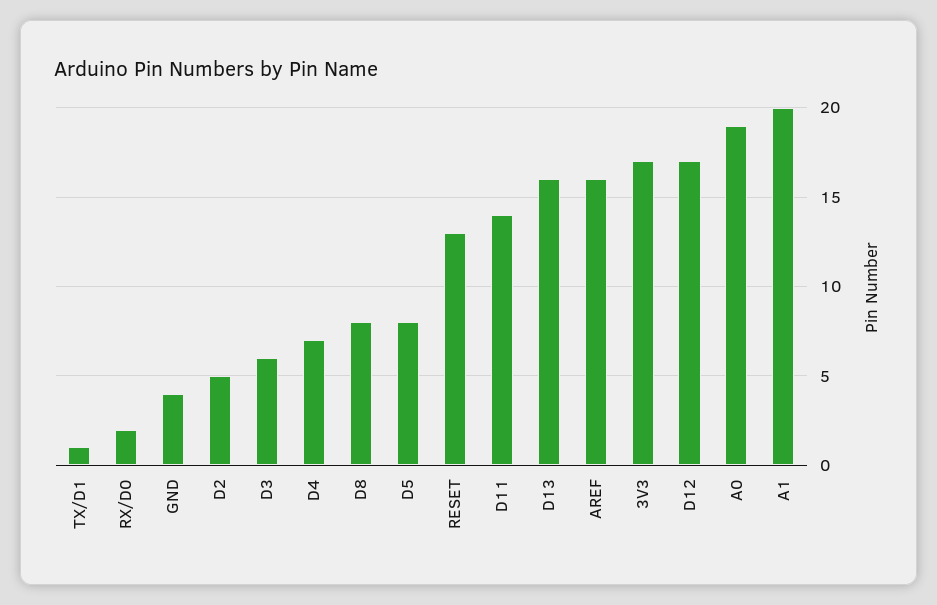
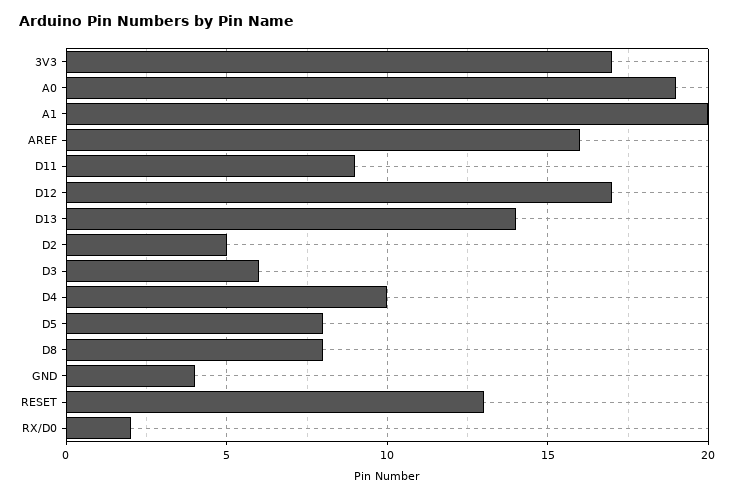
  {
-   "TX/D1": 1,
    "RX/D0": 2,
    "GND": 4,
    "D2": 5,
    "D3": 6,
-   "D4": 7,
+   "D4": 10,
    "D8": 8,
    "D5": 8,
    "RESET": 13,
-   "D11": 14,
+   "D11": 9,
-   "D13": 16,
+   "D13": 14,
    "AREF": 16,
    "3V3": 17,
    "D12": 17,
    "A0": 19,
    "A1": 20
  }

